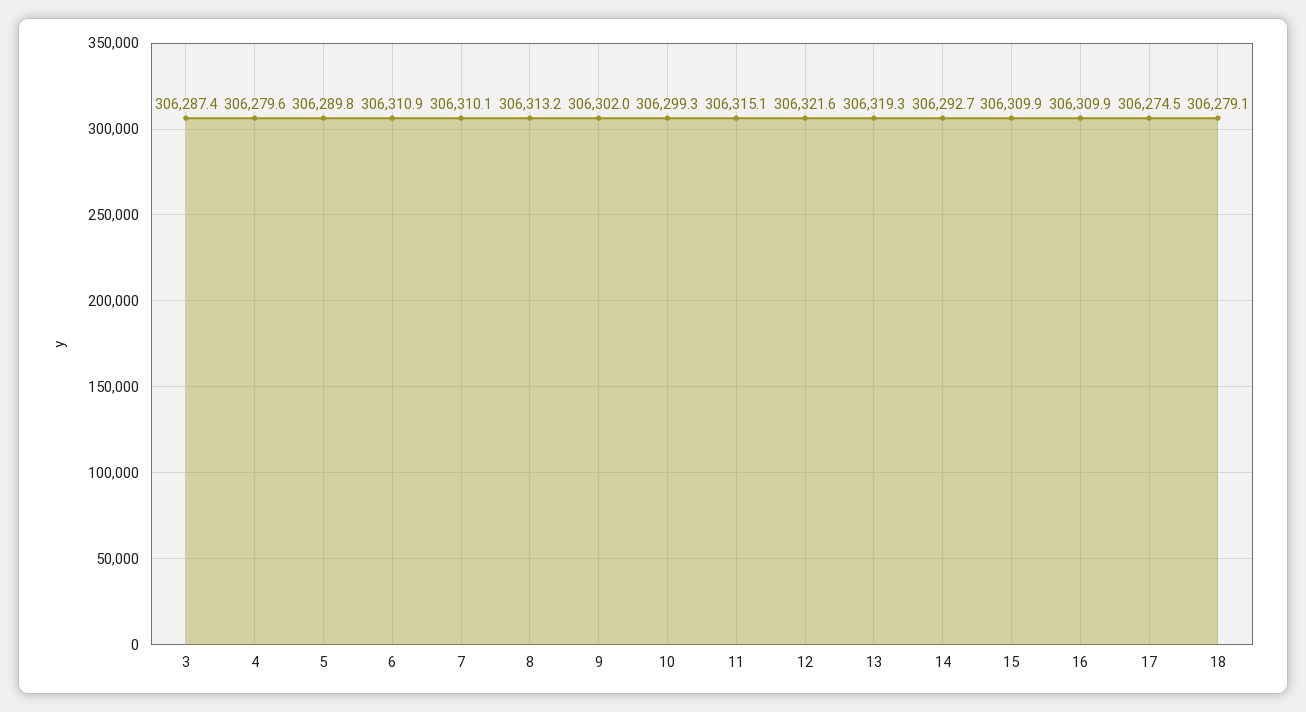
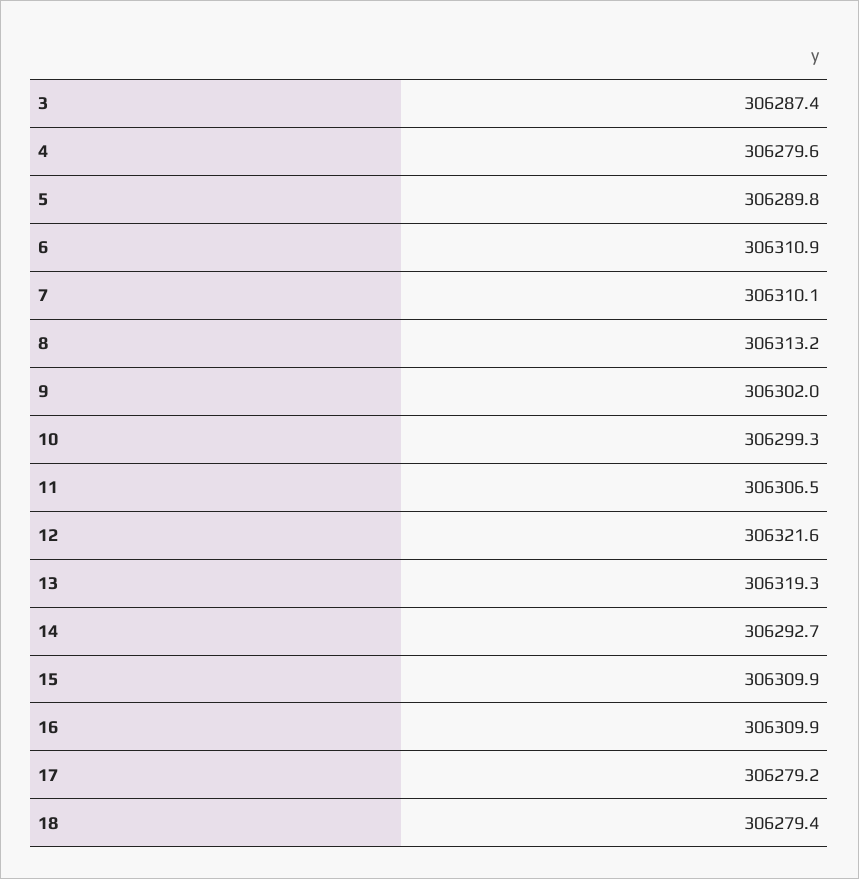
  {
    "3": 306287.4,
    "4": 306279.6,
    "5": 306289.8,
    "6": 306310.9,
    "7": 306310.1,
    "8": 306313.2,
    "9": 306302,
    "10": 306299.3,
-   "11": 306315.1,
+   "11": 306306.5,
    "12": 306321.6,
    "13": 306319.3,
    "14": 306292.7,
    "15": 306309.9,
    "16": 306309.9,
-   "17": 306274.5,
+   "17": 306279.2,
-   "18": 306279.1
+   "18": 306279.4
  }

